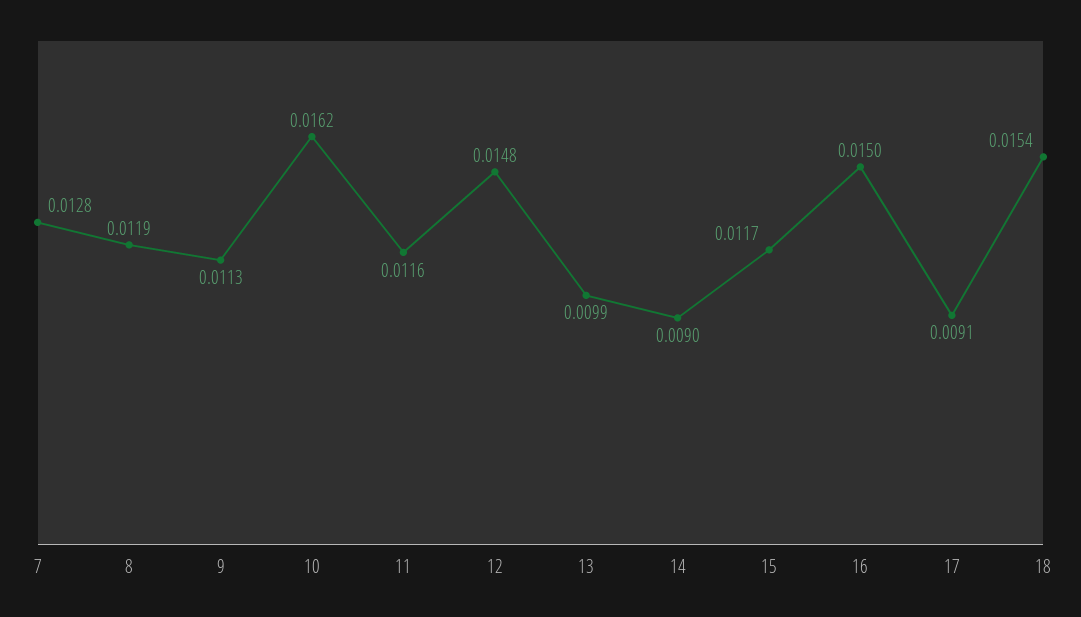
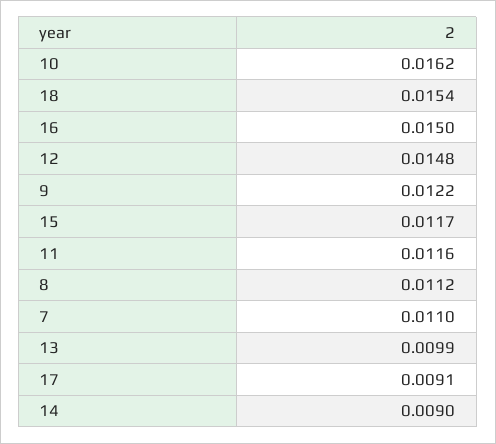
  {
-   "7": 0.0128,
+   "7": 0.011,
-   "8": 0.0119,
+   "8": 0.0112,
-   "9": 0.0113,
+   "9": 0.0122,
    "10": 0.0162,
    "11": 0.0116,
    "12": 0.0148,
    "13": 0.0099,
    "14": 0.009,
    "15": 0.0117,
    "16": 0.015,
    "17": 0.0091,
    "18": 0.0154
  }

